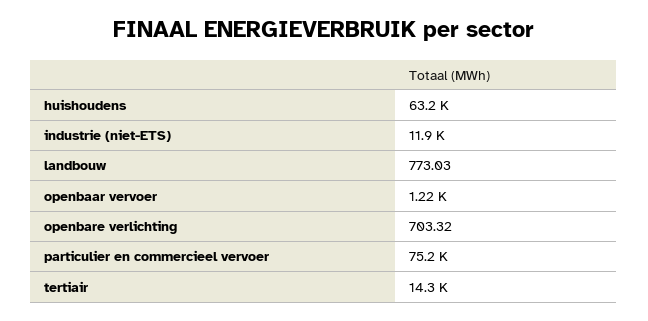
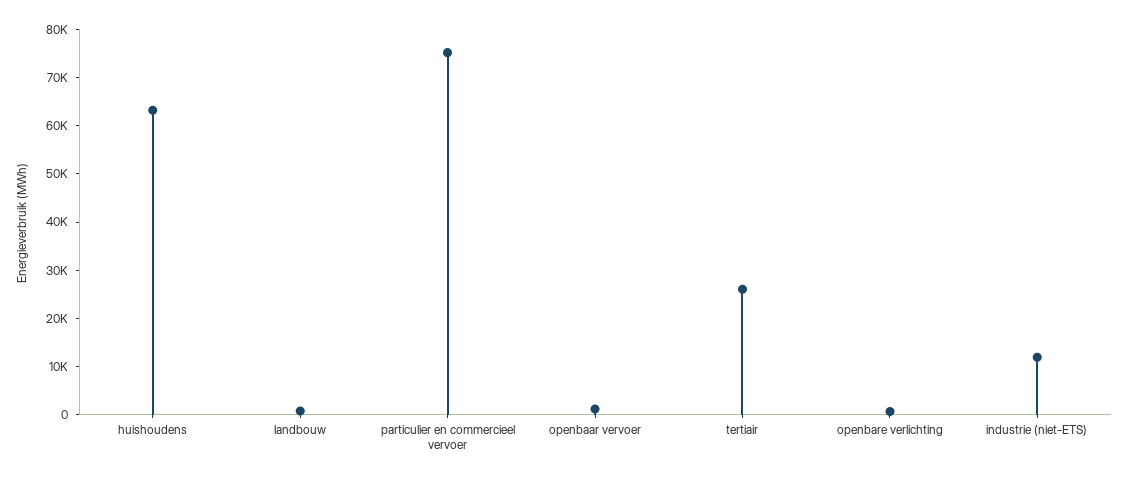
  {
    "huishoudens": 63200,
    "industrie (niet-ETS)": 11900,
    "landbouw": 773.03,
    "openbaar vervoer": 1220,
    "openbare verlichting": 703.32,
    "particulier en commercieel vervoer": 75200,
-   "tertiair": 14300
+   "tertiair": 26000
  }

